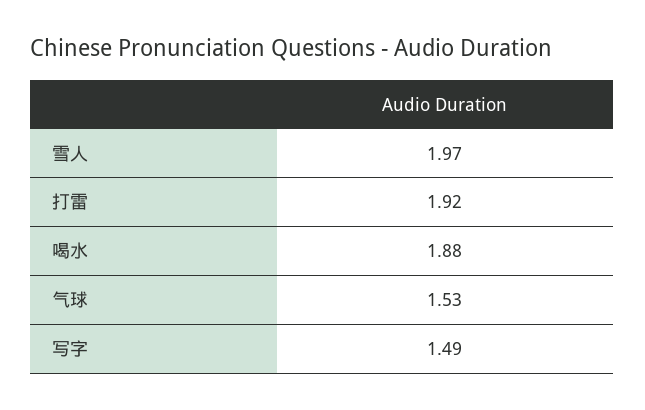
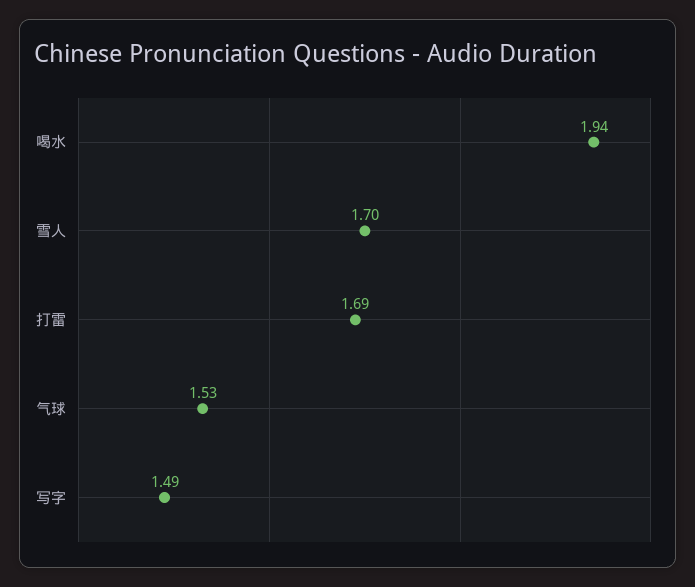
  {
-   "雪人": 1.97,
+   "雪人": 1.7,
-   "打雷": 1.92,
+   "打雷": 1.69,
-   "喝水": 1.88,
+   "喝水": 1.94,
    "气球": 1.53,
    "写字": 1.49
  }

